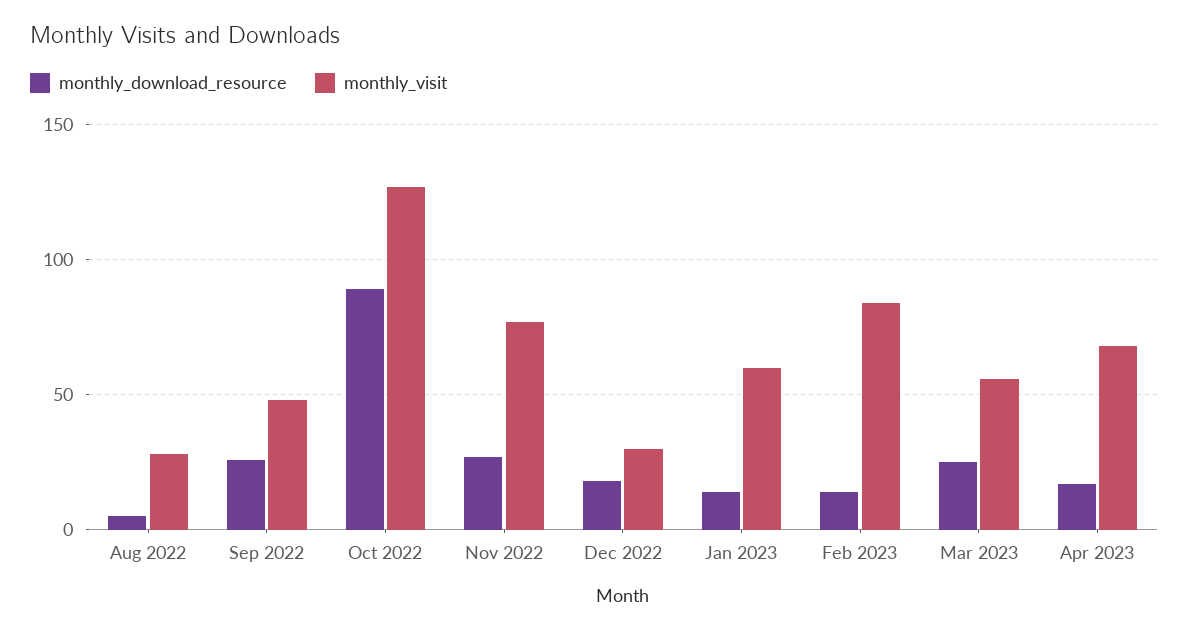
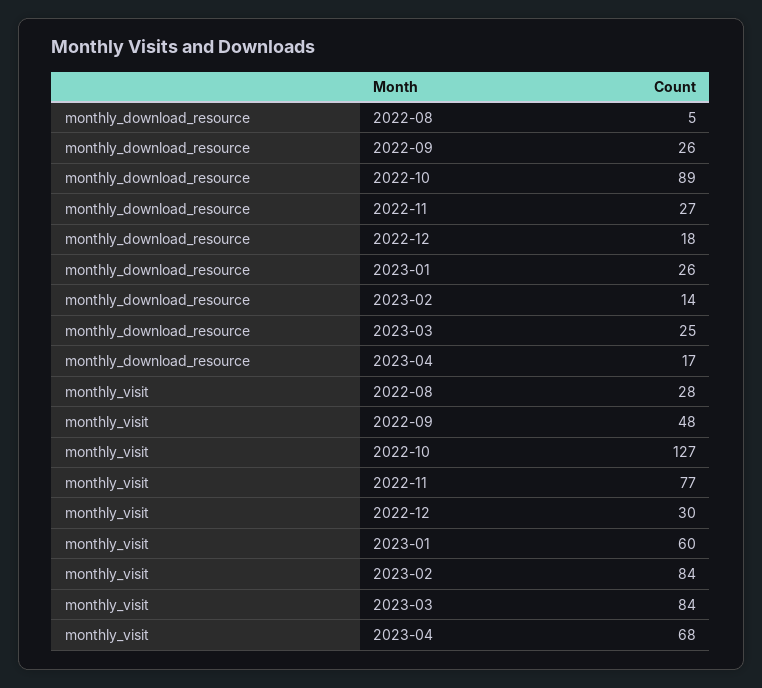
  {
    "monthly_download_resource": {
      "Aug 2022": 5,
      "Sep 2022": 26,
      "Oct 2022": 89,
      "Nov 2022": 27,
      "Dec 2022": 18,
-     "Jan 2023": 15,
+     "Jan 2023": 26,
      "Feb 2023": 14,
      "Mar 2023": 25,
      "Apr 2023": 17
    },
    "monthly_visit": {
      "Aug 2022": 28,
      "Sep 2022": 48,
      "Oct 2022": 127,
      "Nov 2022": 77,
      "Dec 2022": 30,
      "Jan 2023": 60,
      "Feb 2023": 84,
-     "Mar 2023": 55,
+     "Mar 2023": 84,
      "Apr 2023": 68
    }
  }

